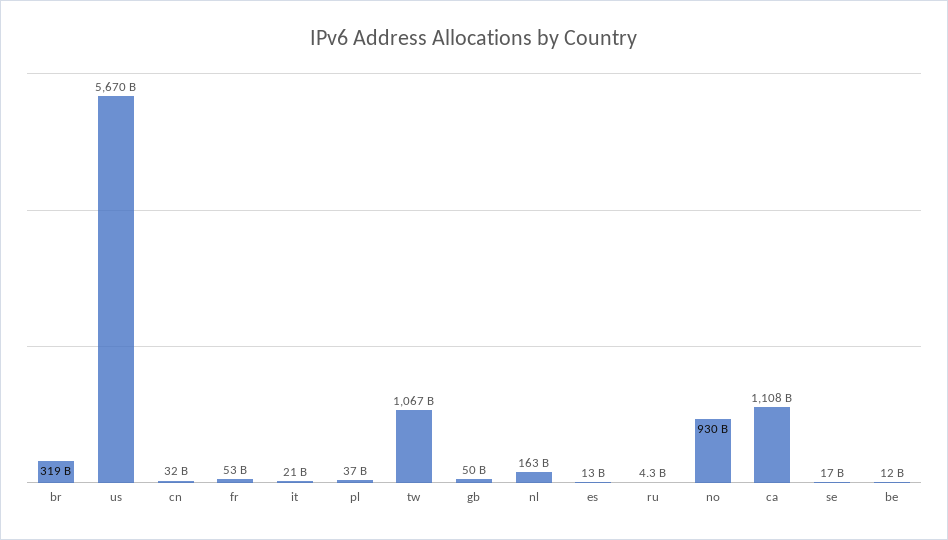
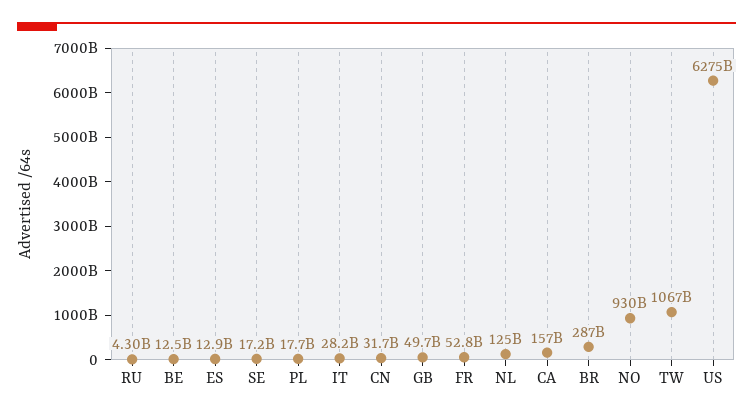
  {
-   "br": 319000000000,
+   "br": 287000000000,
-   "us": 5670000000000,
+   "us": 6275000000000,
    "cn": 31700000000,
    "fr": 52800000000,
-   "it": 21000000000,
+   "it": 28200000000,
-   "pl": 37000000000,
+   "pl": 17700000000,
    "tw": 1067000000000,
    "gb": 49700000000,
-   "nl": 163000000000,
+   "nl": 125000000000,
    "es": 12900000000,
    "ru": 4300000000,
    "no": 930000000000,
-   "ca": 1108000000000,
+   "ca": 157000000000,
    "se": 17200000000,
    "be": 12500000000
  }

